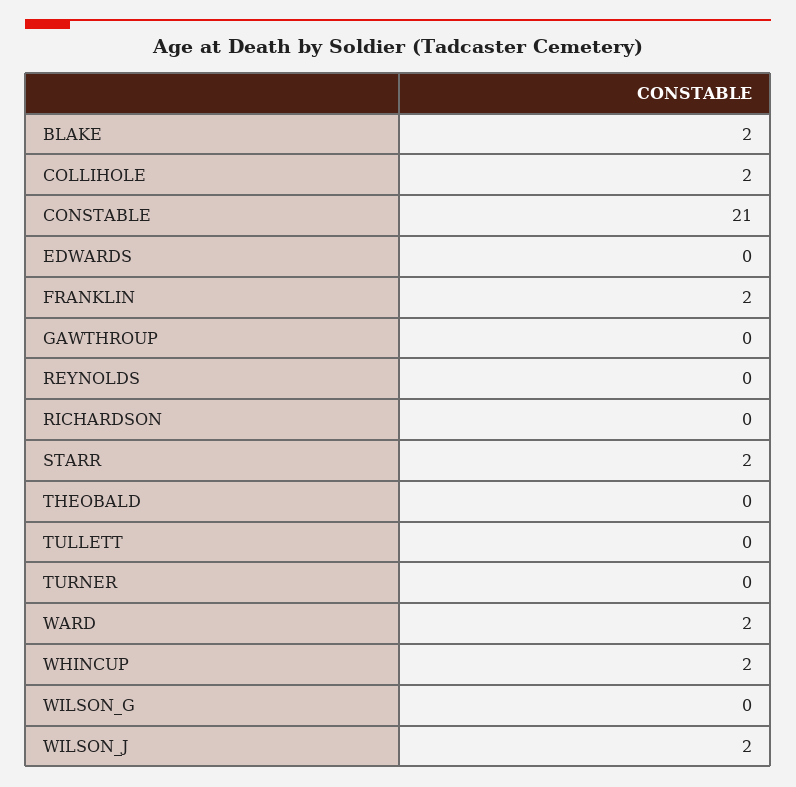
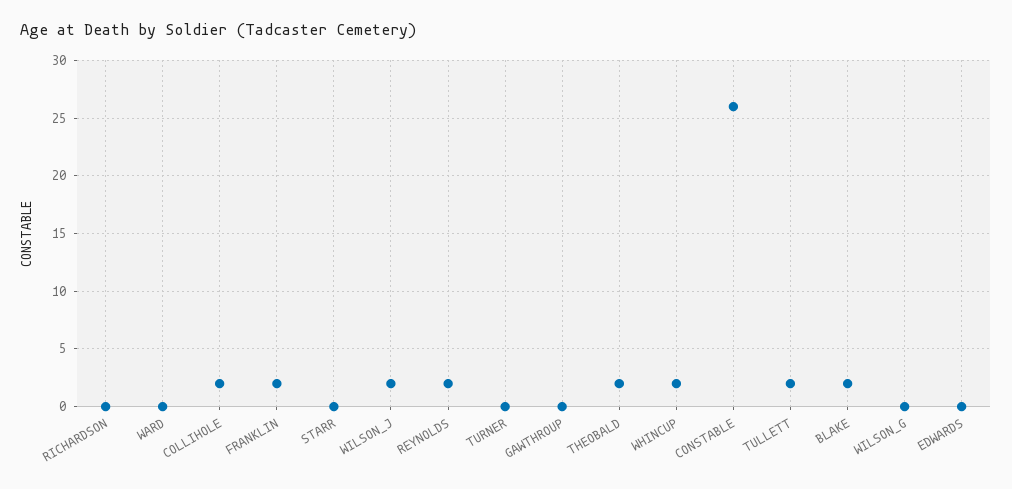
  {
    "BLAKE": 2,
    "COLLIHOLE": 2,
-   "CONSTABLE": 21,
+   "CONSTABLE": 26,
    "EDWARDS": 0,
    "FRANKLIN": 2,
    "GAWTHROUP": 0,
-   "REYNOLDS": 0,
+   "REYNOLDS": 2,
    "RICHARDSON": 0,
-   "STARR": 2,
+   "STARR": 0,
-   "THEOBALD": 0,
+   "THEOBALD": 2,
-   "TULLETT": 0,
+   "TULLETT": 2,
    "TURNER": 0,
-   "WARD": 2,
+   "WARD": 0,
    "WHINCUP": 2,
    "WILSON_G": 0,
    "WILSON_J": 2
  }

